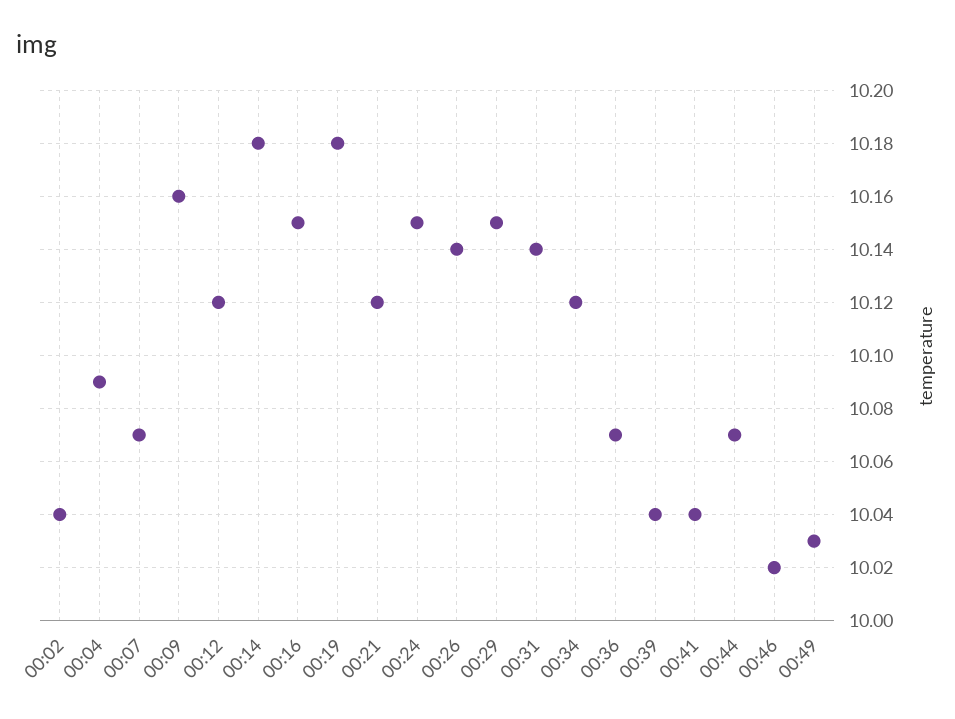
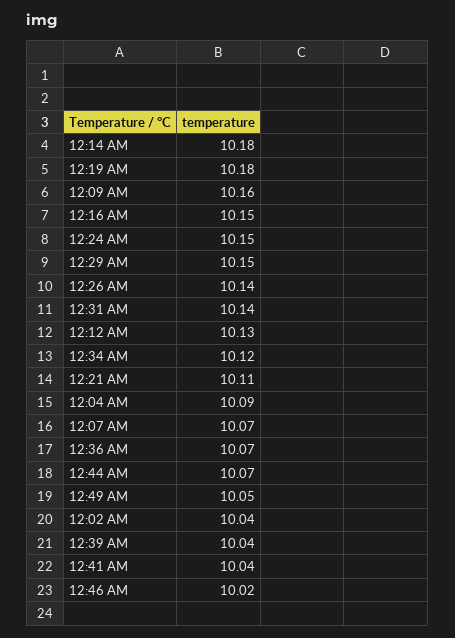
  {
    "00:02": 10.04,
    "00:04": 10.09,
    "00:07": 10.07,
    "00:09": 10.16,
-   "00:12": 10.12,
+   "00:12": 10.13,
    "00:14": 10.18,
    "00:16": 10.15,
    "00:19": 10.18,
-   "00:21": 10.12,
+   "00:21": 10.11,
    "00:24": 10.15,
    "00:26": 10.14,
    "00:29": 10.15,
    "00:31": 10.14,
    "00:34": 10.12,
    "00:36": 10.07,
    "00:39": 10.04,
    "00:41": 10.04,
    "00:44": 10.07,
    "00:46": 10.02,
-   "00:49": 10.03
+   "00:49": 10.05
  }

